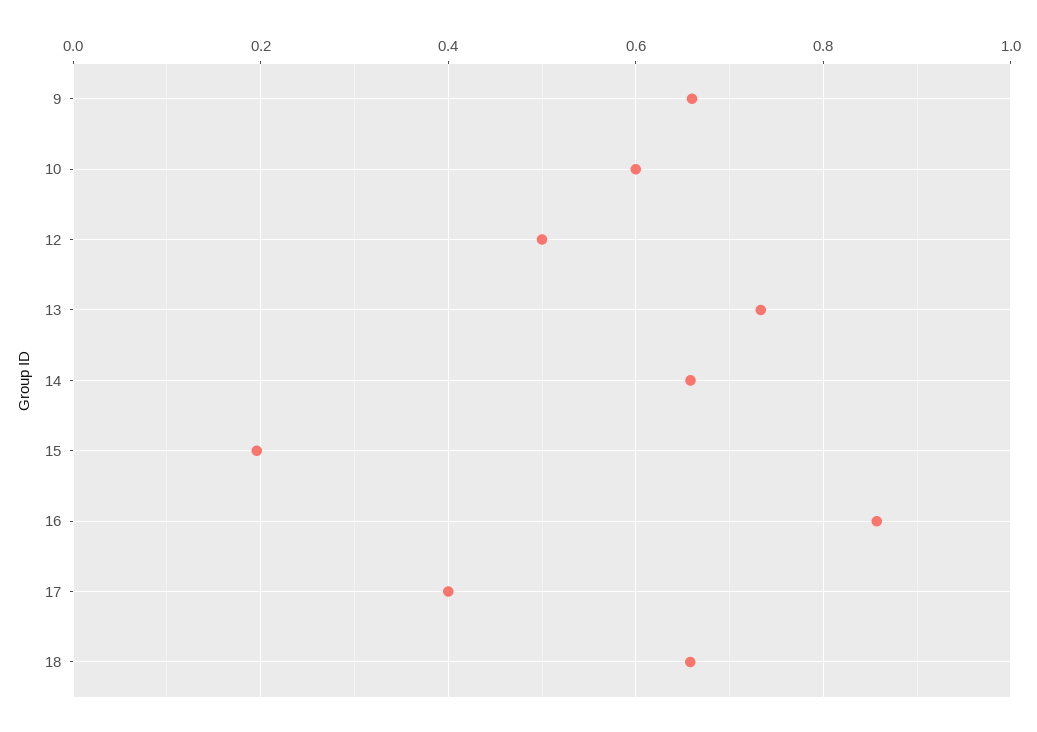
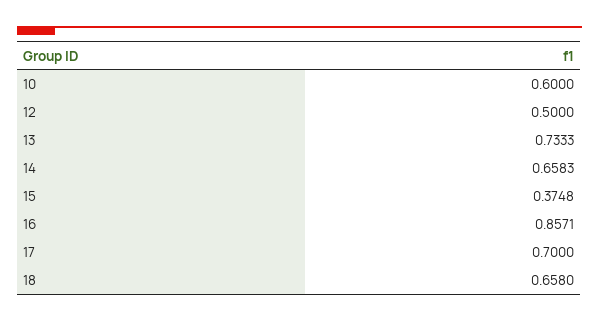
  {
-   "9": 0.66,
    "10": 0.6,
    "12": 0.5,
    "13": 0.7333,
    "14": 0.6583,
-   "15": 0.2,
+   "15": 0.3748,
    "16": 0.8571,
-   "17": 0.4,
+   "17": 0.7,
    "18": 0.658
  }

